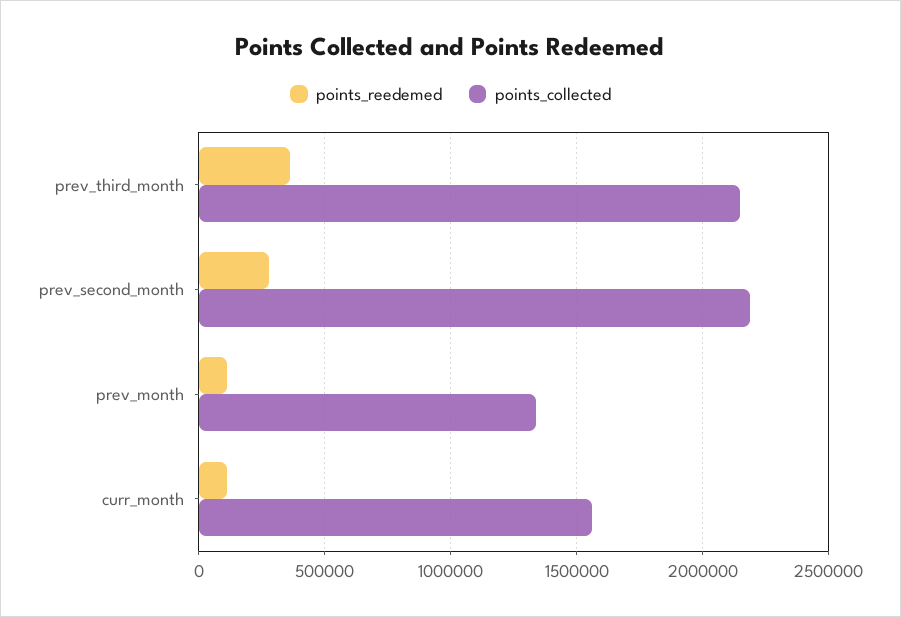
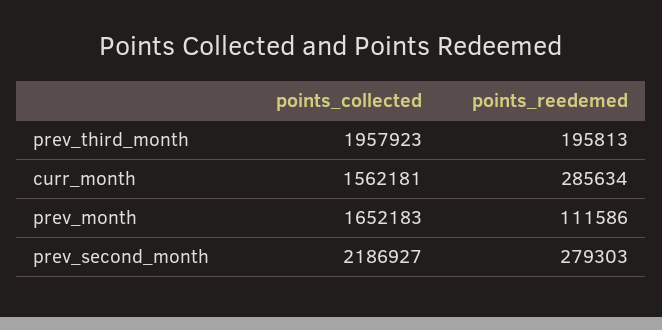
  {
    "points_reedemed": {
-     "prev_third_month": 350000,
+     "prev_third_month": 195813,
      "prev_second_month": 279303,
      "prev_month": 111586,
-     "curr_month": 100000
+     "curr_month": 285634
    },
    "points_collected": {
-     "prev_third_month": 2150000,
+     "prev_third_month": 1957923,
      "prev_second_month": 2186927,
-     "prev_month": 1350000,
+     "prev_month": 1652183,
      "curr_month": 1562181
    }
  }

